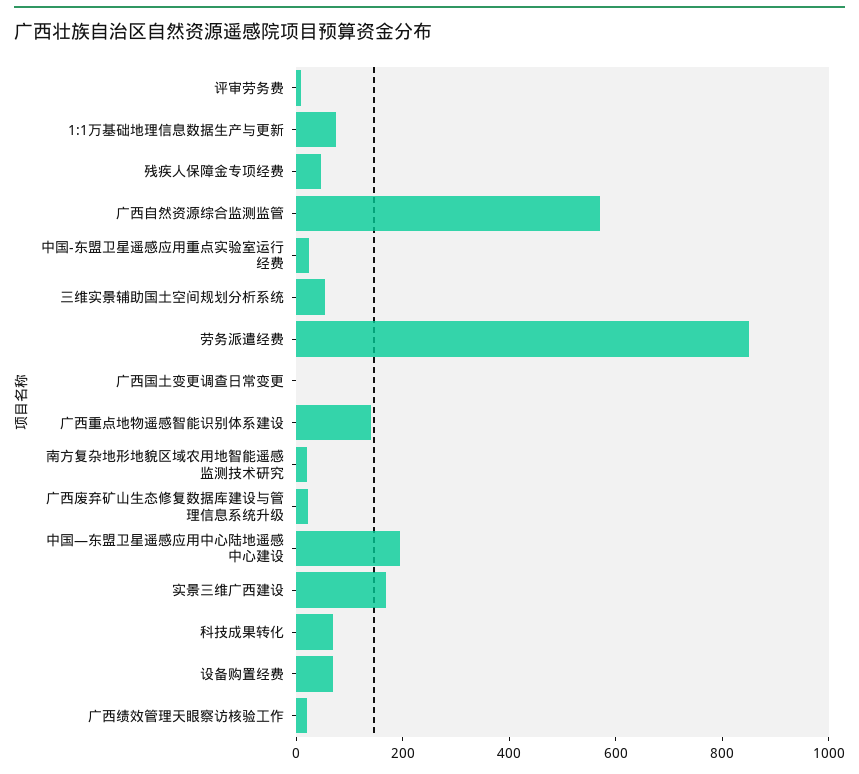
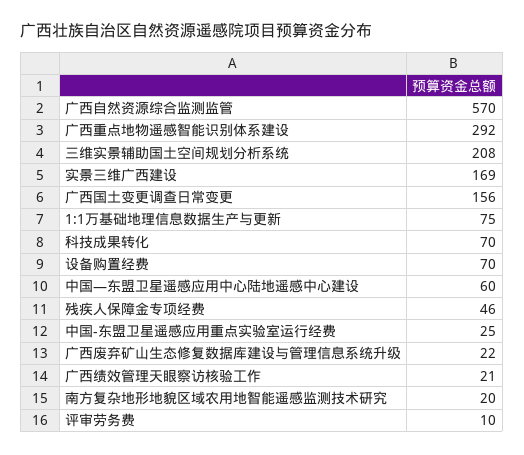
  {
    "评审劳务费": 10,
    "1:1万基础地理信息数据生产与更新": 75,
    "残疾人保障金专项经费": 46,
    "广西自然资源综合监测监管": 570,
    "中国-东盟卫星遥感应用重点实验室运行经费": 25,
-   "三维实景辅助国土空间规划分析系统": 50,
+   "三维实景辅助国土空间规划分析系统": 208,
-   "劳务派遣经费": 850,
-   "广西国土变更调查日常变更": 0,
+   "广西国土变更调查日常变更": 156,
-   "广西重点地物遥感智能识别体系建设": 150,
+   "广西重点地物遥感智能识别体系建设": 292,
    "南方复杂地形地貌区域农用地智能遥感监测技术研究": 20,
    "广西废弃矿山生态修复数据库建设与管理信息系统升级": 22,
-   "中国—东盟卫星遥感应用中心陆地遥感中心建设": 200,
+   "中国—东盟卫星遥感应用中心陆地遥感中心建设": 60,
    "实景三维广西建设": 169,
    "科技成果转化": 70,
    "设备购置经费": 70,
    "广西绩效管理天眼察访核验工作": 21
  }

